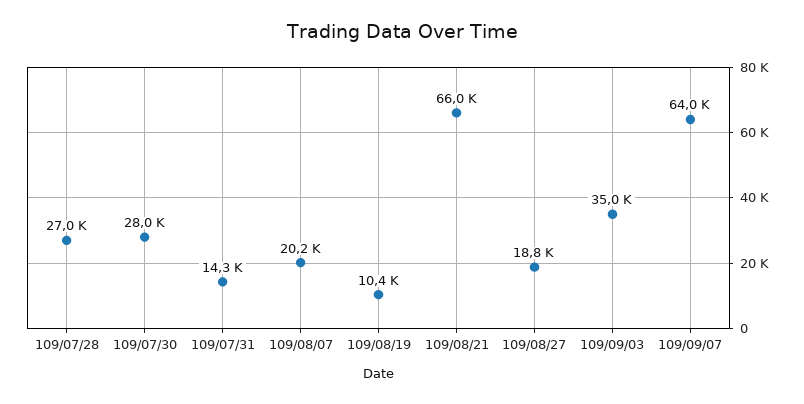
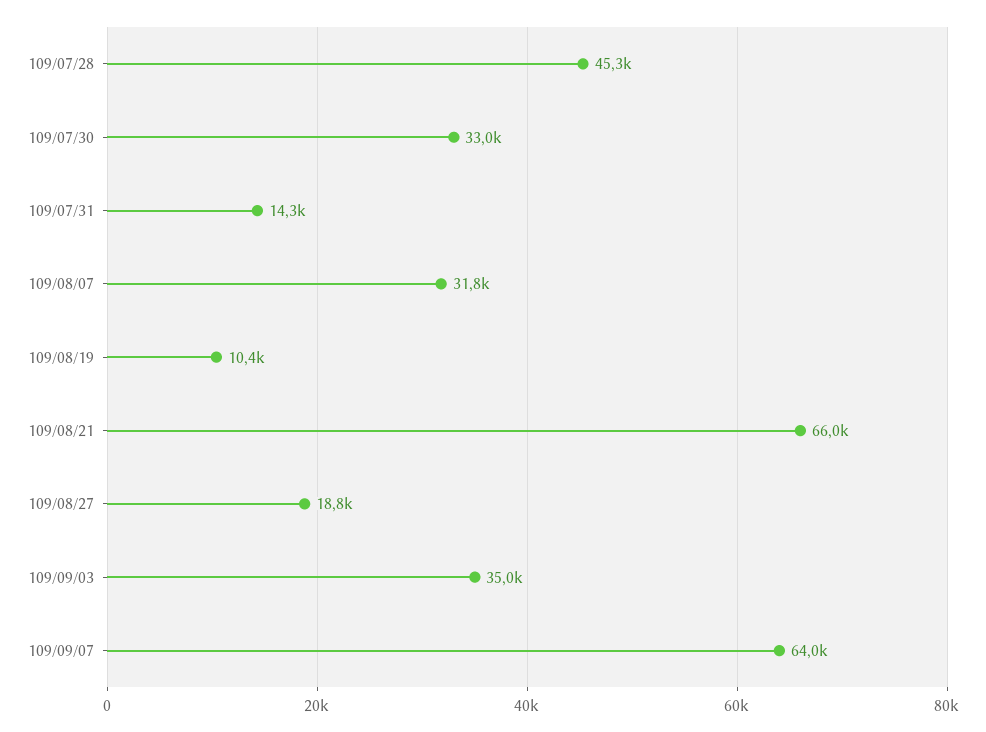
  {
-   "109/07/28": 27000,
+   "109/07/28": 45300,
-   "109/07/30": 28000,
+   "109/07/30": 33000,
    "109/07/31": 14300,
-   "109/08/07": 20200,
+   "109/08/07": 31800,
    "109/08/19": 10400,
    "109/08/21": 66000,
    "109/08/27": 18800,
    "109/09/03": 35000,
    "109/09/07": 64000
  }

